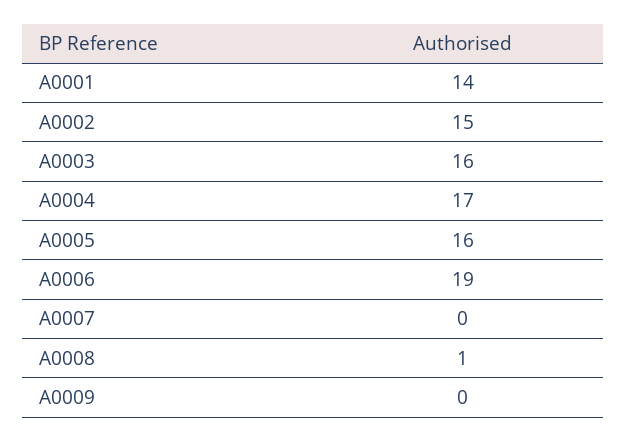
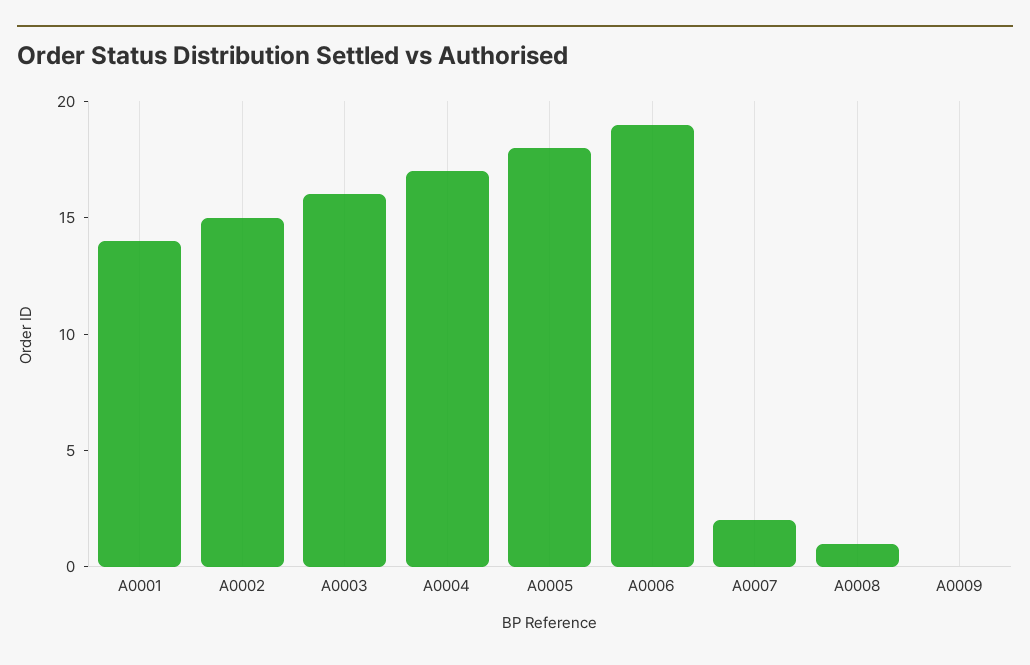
  {
    "A0001": 14,
    "A0002": 15,
    "A0003": 16,
    "A0004": 17,
-   "A0005": 16,
+   "A0005": 18,
    "A0006": 19,
-   "A0007": 0,
+   "A0007": 2,
    "A0008": 1,
    "A0009": 0
  }

